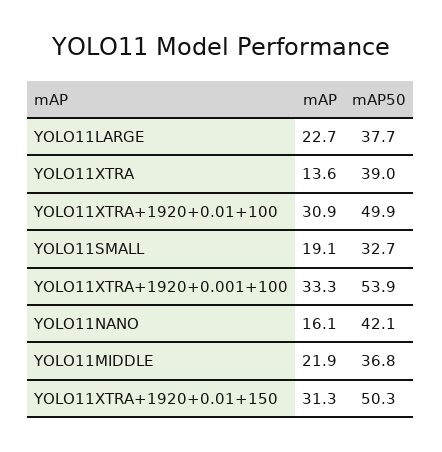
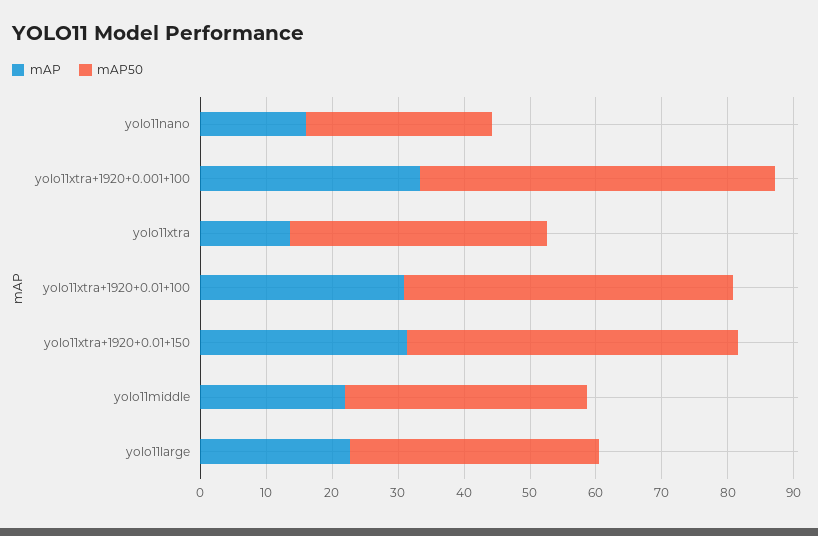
  {
    "mAP": {
      "YOLO11LARGE": 22.7,
      "YOLO11XTRA": 13.6,
      "YOLO11XTRA+1920+0.01+100": 30.9,
-     "YOLO11SMALL": 19.1,
      "YOLO11XTRA+1920+0.001+100": 33.3,
      "YOLO11NANO": 16.1,
      "YOLO11MIDDLE": 21.9,
      "YOLO11XTRA+1920+0.01+150": 31.3
    },
    "mAP50": {
      "YOLO11LARGE": 37.7,
      "YOLO11XTRA": 39,
      "YOLO11XTRA+1920+0.01+100": 49.9,
-     "YOLO11SMALL": 32.7,
      "YOLO11XTRA+1920+0.001+100": 53.9,
-     "YOLO11NANO": 42.1,
+     "YOLO11NANO": 28,
      "YOLO11MIDDLE": 36.8,
      "YOLO11XTRA+1920+0.01+150": 50.3
    }
  }

